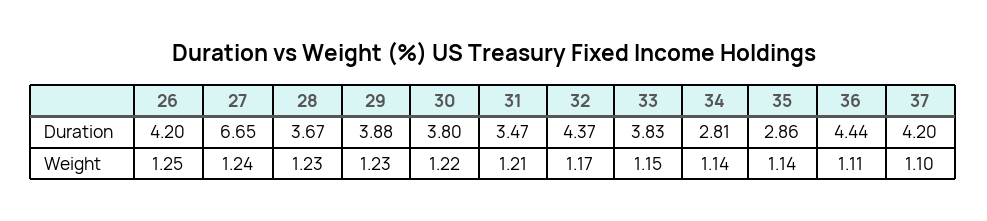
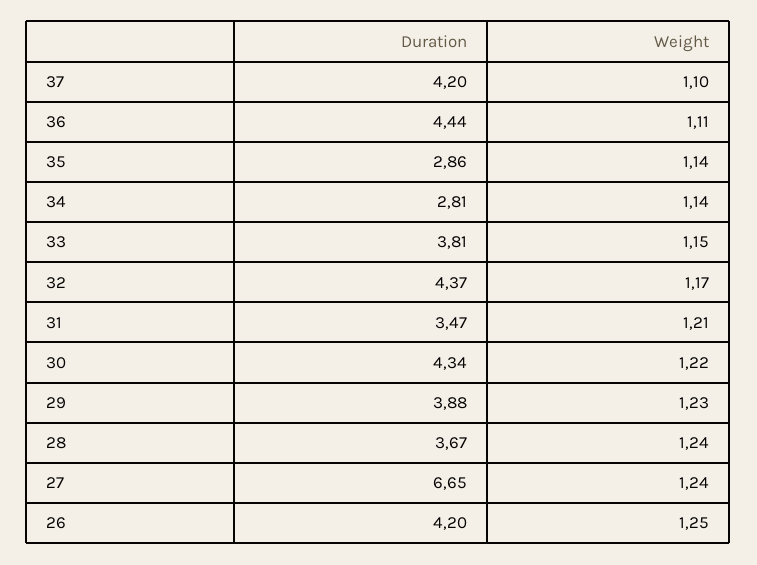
  {
    "26": {
      "Duration": 4.2,
      "Weight": 1.25
    },
    "27": {
      "Duration": 6.65,
      "Weight": 1.24
    },
    "28": {
      "Duration": 3.67,
-     "Weight": 1.23
+     "Weight": 1.24
    },
    "29": {
      "Duration": 3.88,
      "Weight": 1.23
    },
    "30": {
-     "Duration": 3.8,
+     "Duration": 4.34,
      "Weight": 1.22
    },
    "31": {
      "Duration": 3.47,
      "Weight": 1.21
    },
    "32": {
      "Duration": 4.37,
      "Weight": 1.17
    },
    "33": {
-     "Duration": 3.83,
+     "Duration": 3.81,
      "Weight": 1.15
    },
    "34": {
      "Duration": 2.81,
      "Weight": 1.14
    },
    "35": {
      "Duration": 2.86,
      "Weight": 1.14
    },
    "36": {
      "Duration": 4.44,
      "Weight": 1.11
    },
    "37": {
      "Duration": 4.2,
      "Weight": 1.1
    }
  }

